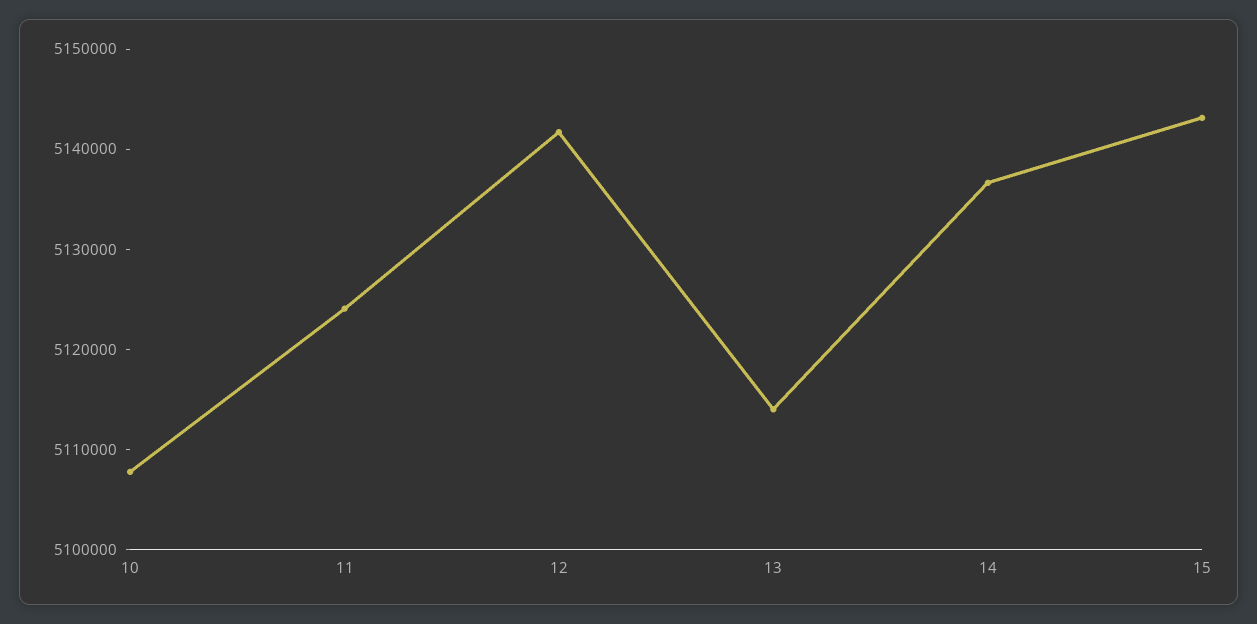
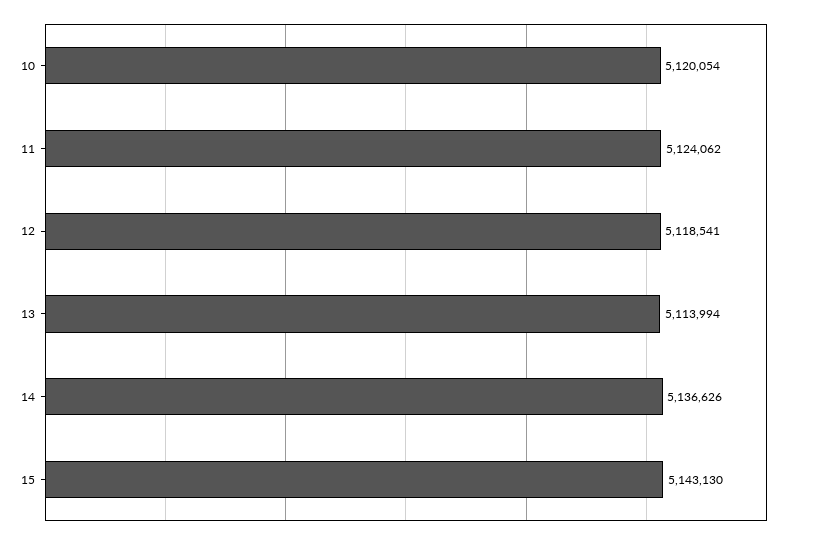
  {
-   "10": 5108000,
+   "10": 5120054,
    "11": 5124062,
-   "12": 5142000,
+   "12": 5118541,
    "13": 5113994,
    "14": 5136626,
    "15": 5143130
  }

